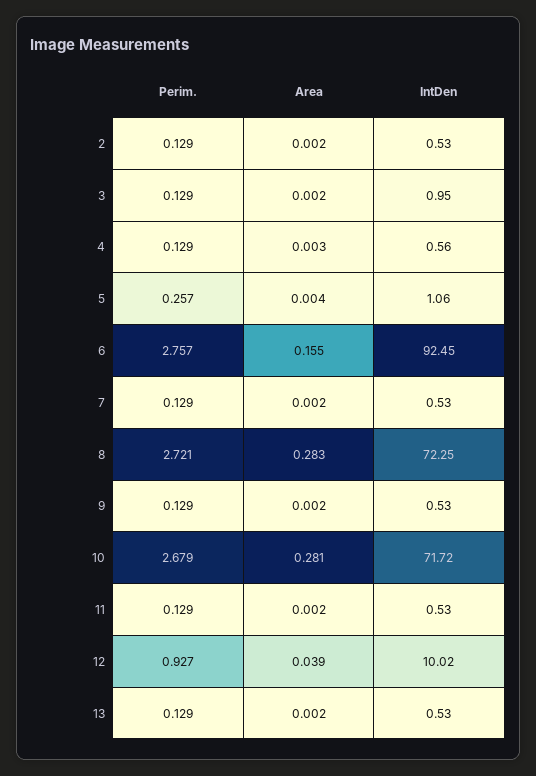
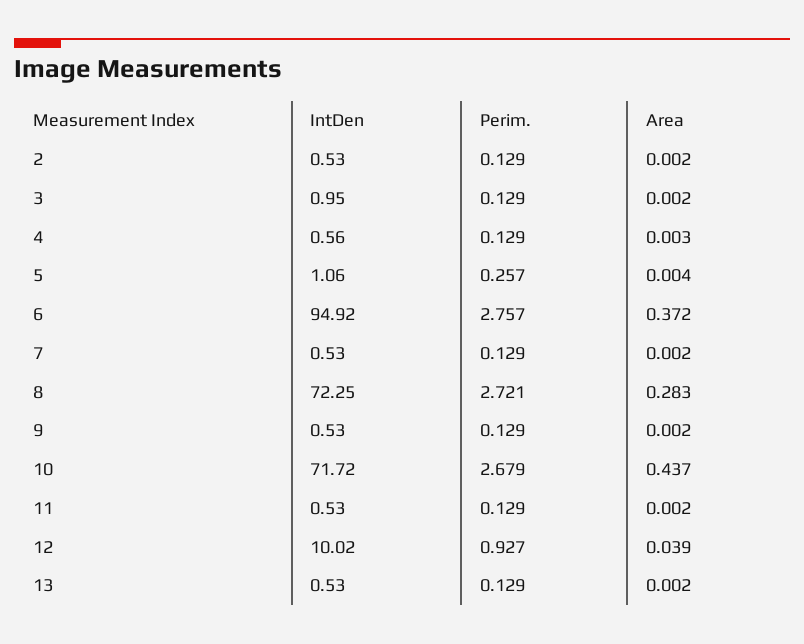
  {
    "Perim.": {
      "2": 0.129,
      "3": 0.129,
      "4": 0.129,
      "5": 0.257,
      "6": 2.757,
      "7": 0.129,
      "8": 2.721,
      "9": 0.129,
      "10": 2.679,
      "11": 0.129,
      "12": 0.927,
      "13": 0.129
    },
    "Area": {
      "2": 0.002,
      "3": 0.002,
      "4": 0.003,
      "5": 0.004,
-     "6": 0.155,
+     "6": 0.372,
      "7": 0.002,
      "8": 0.283,
      "9": 0.002,
-     "10": 0.281,
+     "10": 0.437,
      "11": 0.002,
      "12": 0.039,
      "13": 0.002
    },
    "IntDen": {
      "2": 0.53,
      "3": 0.95,
      "4": 0.56,
      "5": 1.06,
-     "6": 92.45,
+     "6": 94.92,
      "7": 0.53,
      "8": 72.25,
      "9": 0.53,
      "10": 71.72,
      "11": 0.53,
      "12": 10.02,
      "13": 0.53
    }
  }

